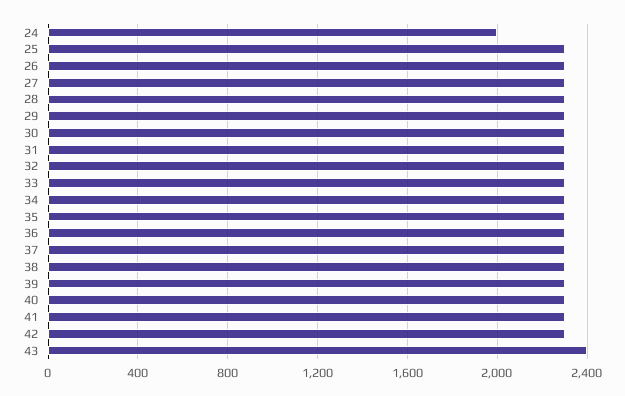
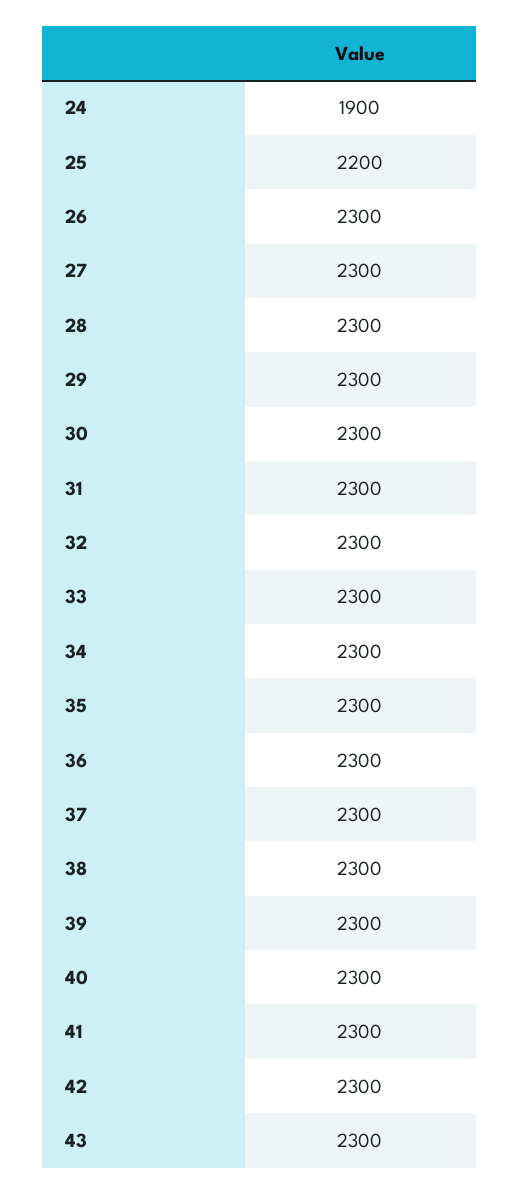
  {
-   "24": 2000,
+   "24": 1900,
-   "25": 2300,
+   "25": 2200,
    "26": 2300,
    "27": 2300,
    "28": 2300,
    "29": 2300,
    "30": 2300,
    "31": 2300,
    "32": 2300,
    "33": 2300,
    "34": 2300,
    "35": 2300,
    "36": 2300,
    "37": 2300,
    "38": 2300,
    "39": 2300,
    "40": 2300,
    "41": 2300,
    "42": 2300,
-   "43": 2400
+   "43": 2300
  }

